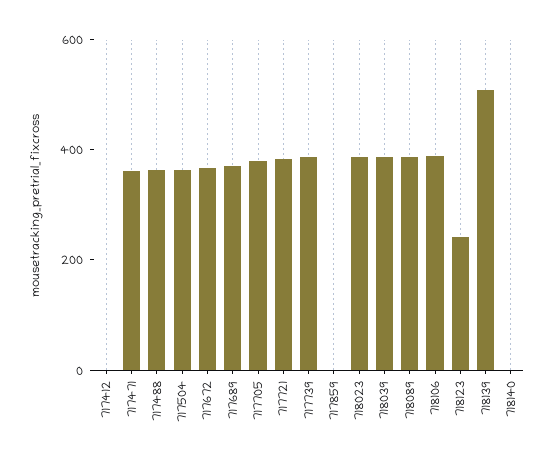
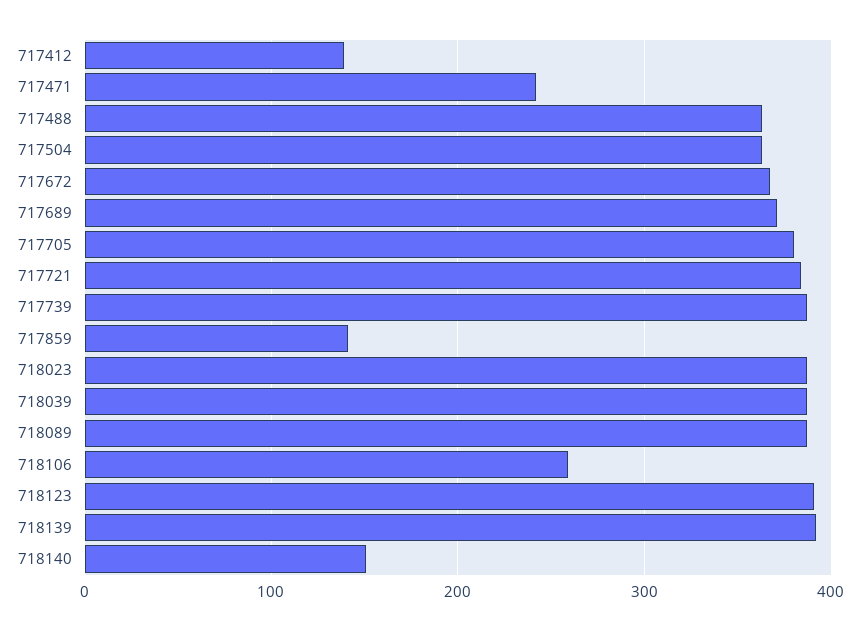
  {
-   "717412": 0,
+   "717412": 140,
-   "717471": 350,
+   "717471": 240,
    "717488": 360,
    "717504": 360,
    "717672": 370,
    "717689": 370,
    "717705": 380,
    "717721": 380,
    "717739": 390,
-   "717859": 0,
+   "717859": 140,
    "718023": 390,
    "718039": 390,
    "718089": 390,
-   "718106": 400,
+   "718106": 260,
-   "718123": 250,
+   "718123": 390,
-   "718139": 500,
+   "718139": 390,
-   "718140": 0
+   "718140": 150
  }

